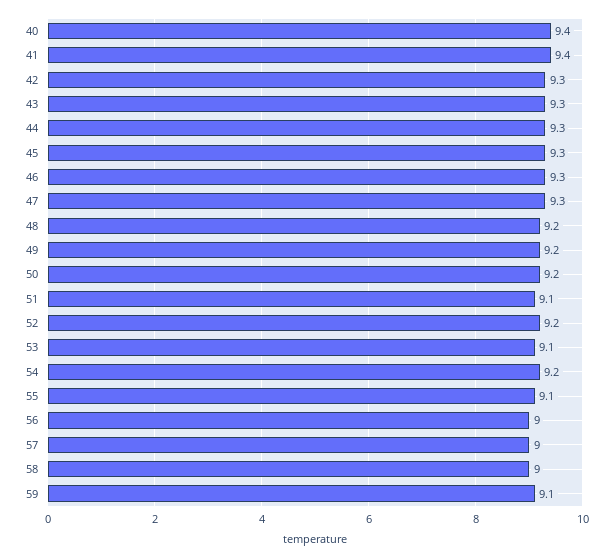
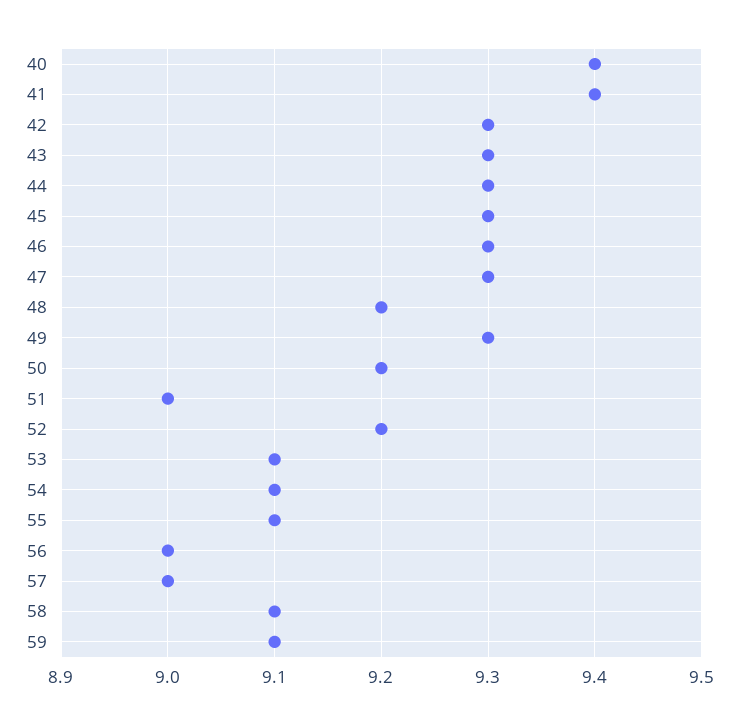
  {
    "40": 9.4,
    "41": 9.4,
    "42": 9.3,
    "43": 9.3,
    "44": 9.3,
    "45": 9.3,
    "46": 9.3,
    "47": 9.3,
    "48": 9.2,
-   "49": 9.2,
+   "49": 9.3,
    "50": 9.2,
-   "51": 9.1,
+   "51": 9,
    "52": 9.2,
    "53": 9.1,
-   "54": 9.2,
+   "54": 9.1,
    "55": 9.1,
    "56": 9,
    "57": 9,
-   "58": 9,
+   "58": 9.1,
    "59": 9.1
  }

